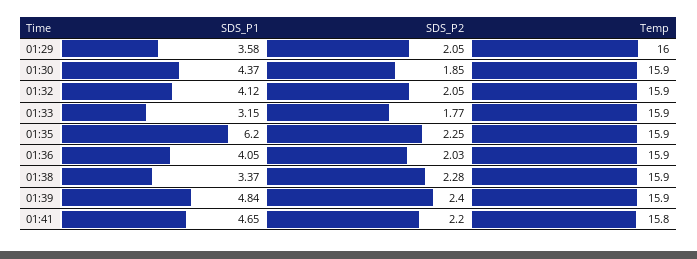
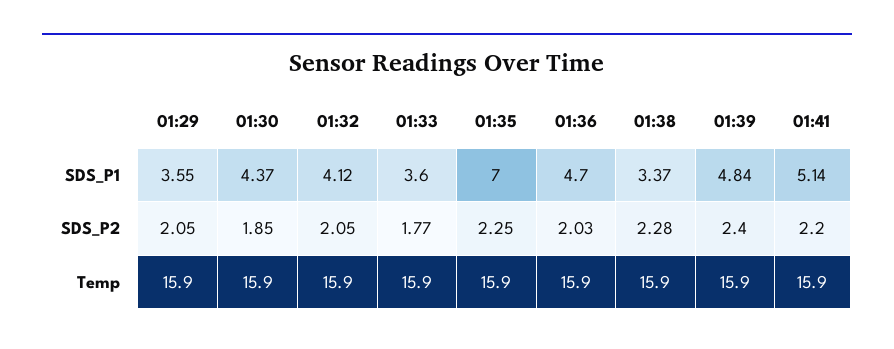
  {
    "SDS_P1": {
-     "01:29": 3.58,
+     "01:29": 3.55,
      "01:30": 4.37,
      "01:32": 4.12,
-     "01:33": 3.15,
+     "01:33": 3.6,
-     "01:35": 6.2,
+     "01:35": 7,
-     "01:36": 4.05,
+     "01:36": 4.7,
      "01:38": 3.37,
      "01:39": 4.84,
-     "01:41": 4.65
+     "01:41": 5.14
    },
    "SDS_P2": {
      "01:29": 2.05,
      "01:30": 1.85,
      "01:32": 2.05,
      "01:33": 1.77,
      "01:35": 2.25,
      "01:36": 2.03,
      "01:38": 2.28,
      "01:39": 2.4,
      "01:41": 2.2
    },
    "Temp": {
-     "01:29": 16,
+     "01:29": 15.9,
      "01:30": 15.9,
      "01:32": 15.9,
      "01:33": 15.9,
      "01:35": 15.9,
      "01:36": 15.9,
      "01:38": 15.9,
      "01:39": 15.9,
-     "01:41": 15.8
+     "01:41": 15.9
    }
  }

